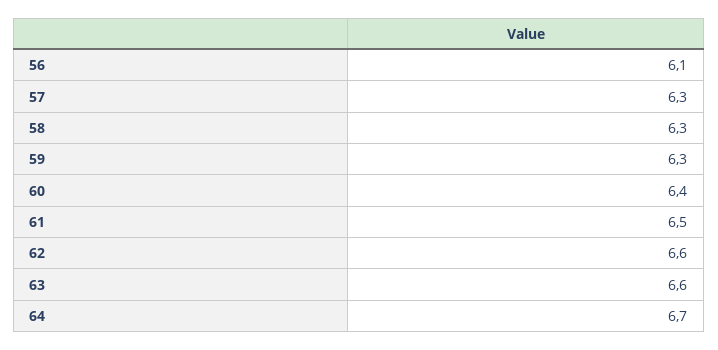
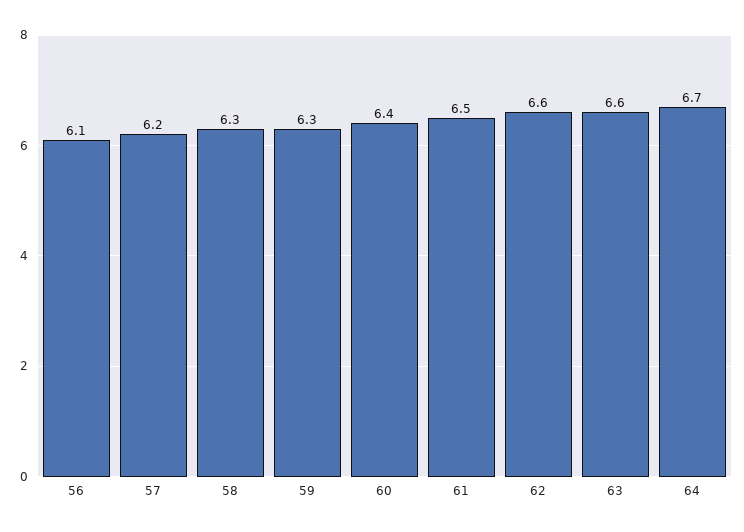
  {
    "56": 6.1,
-   "57": 6.3,
+   "57": 6.2,
    "58": 6.3,
    "59": 6.3,
    "60": 6.4,
    "61": 6.5,
    "62": 6.6,
    "63": 6.6,
    "64": 6.7
  }

